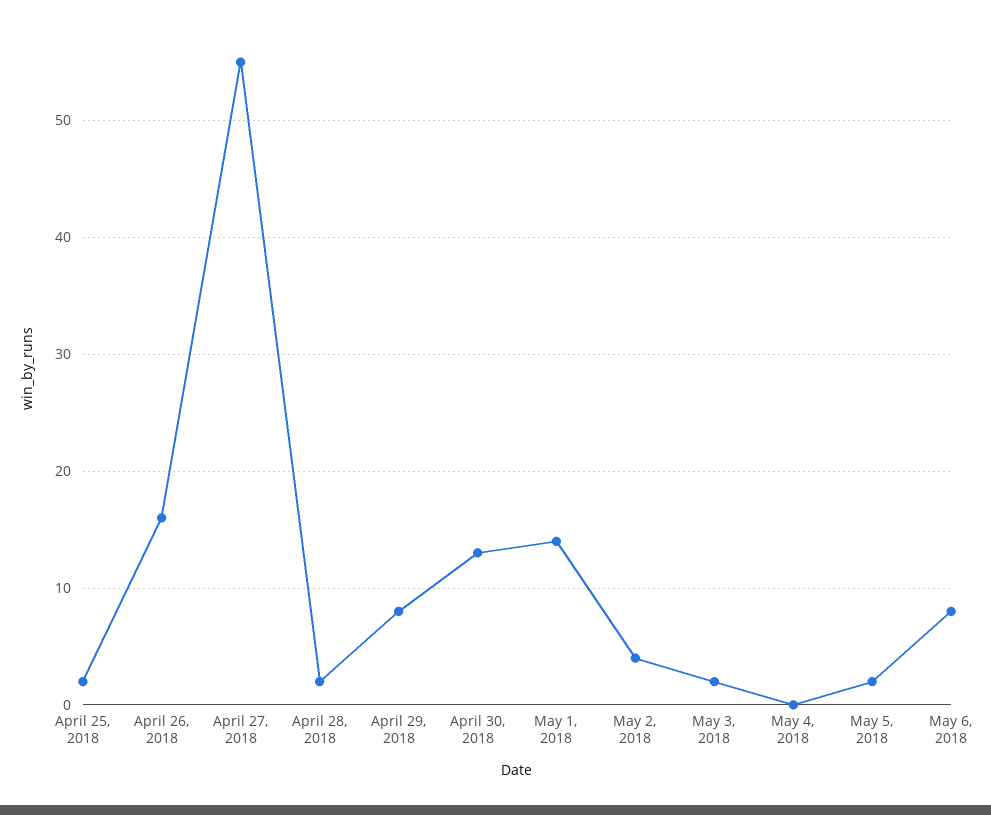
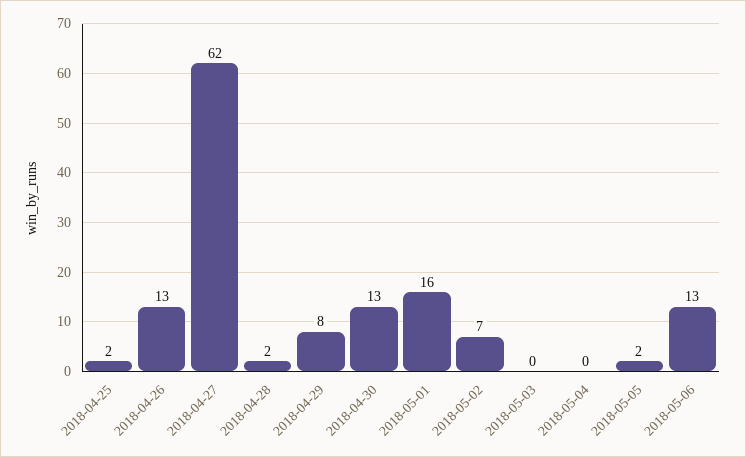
  {
    "April 25, 2018": 2,
-   "April 26, 2018": 16,
+   "April 26, 2018": 13,
-   "April 27, 2018": 55,
+   "April 27, 2018": 62,
    "April 28, 2018": 2,
    "April 29, 2018": 8,
    "April 30, 2018": 13,
-   "May 1, 2018": 14,
+   "May 1, 2018": 16,
-   "May 2, 2018": 4,
+   "May 2, 2018": 7,
-   "May 3, 2018": 2,
+   "May 3, 2018": 0,
    "May 4, 2018": 0,
    "May 5, 2018": 2,
-   "May 6, 2018": 8
+   "May 6, 2018": 13
  }

